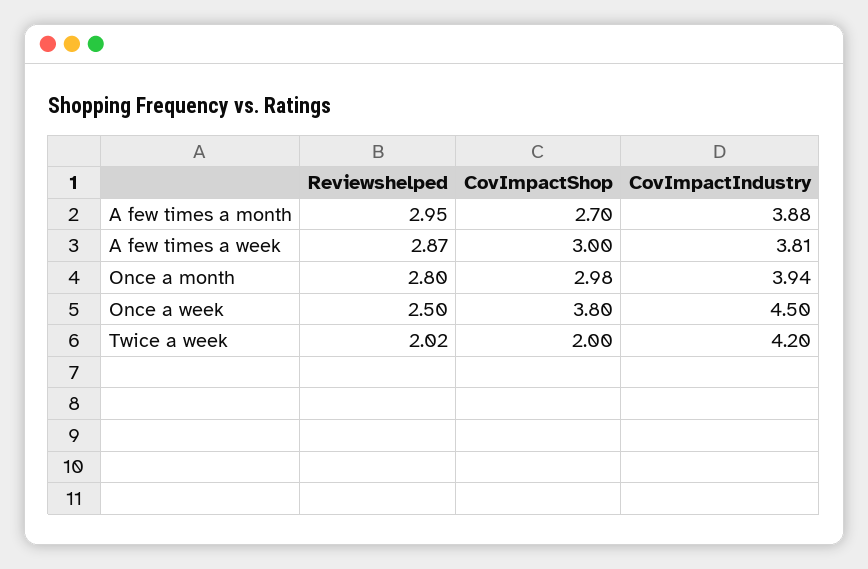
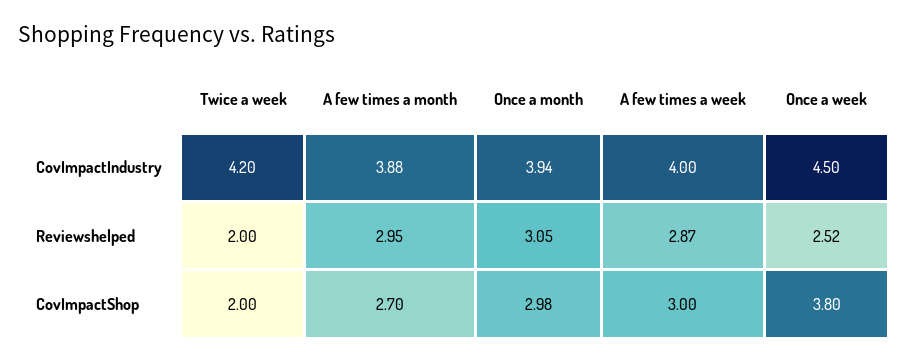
  {
    "Reviewshelped": {
      "A few times a month": 2.95,
      "A few times a week": 2.87,
-     "Once a month": 2.8,
+     "Once a month": 3.05,
-     "Once a week": 2.5,
+     "Once a week": 2.52,
-     "Twice a week": 2.02
+     "Twice a week": 2
    },
    "CovImpactShop": {
      "A few times a month": 2.7,
      "A few times a week": 3,
      "Once a month": 2.98,
      "Once a week": 3.8,
      "Twice a week": 2
    },
    "CovImpactIndustry": {
      "A few times a month": 3.88,
-     "A few times a week": 3.81,
+     "A few times a week": 4,
      "Once a month": 3.94,
      "Once a week": 4.5,
      "Twice a week": 4.2
    }
  }

